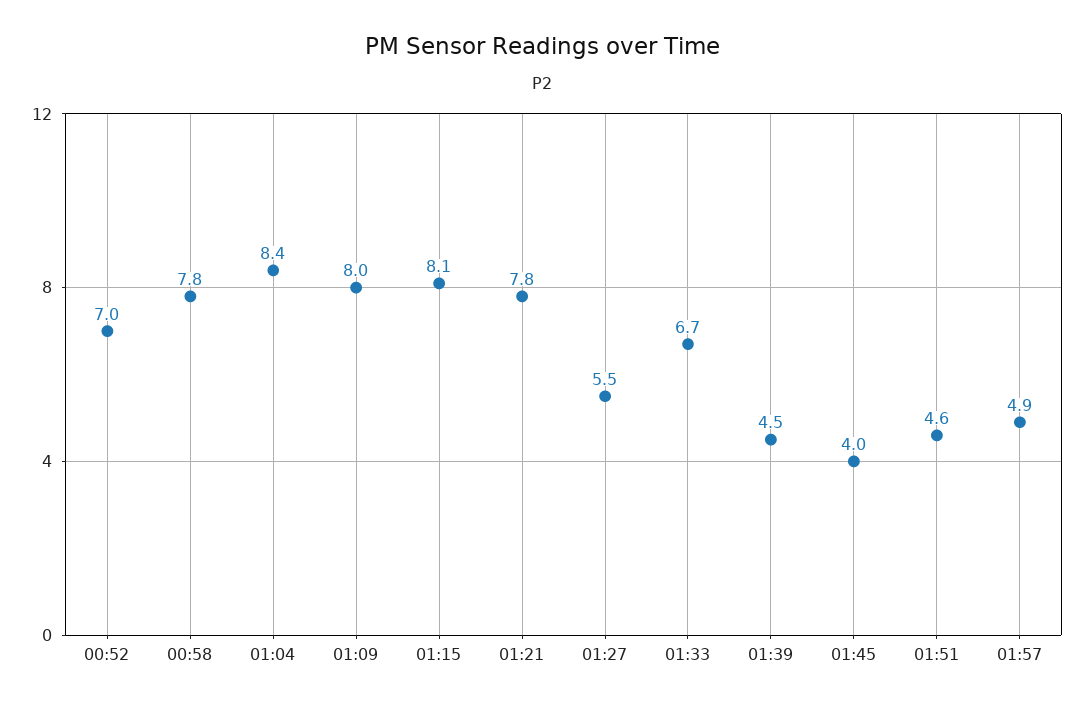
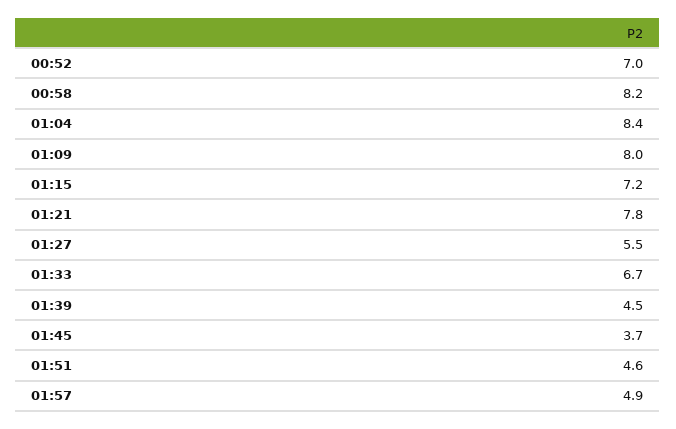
  {
    "00:52": 7,
-   "00:58": 7.8,
+   "00:58": 8.2,
    "01:04": 8.4,
    "01:09": 8,
-   "01:15": 8.1,
+   "01:15": 7.2,
    "01:21": 7.8,
    "01:27": 5.5,
    "01:33": 6.7,
    "01:39": 4.5,
-   "01:45": 4,
+   "01:45": 3.7,
    "01:51": 4.6,
    "01:57": 4.9
  }

